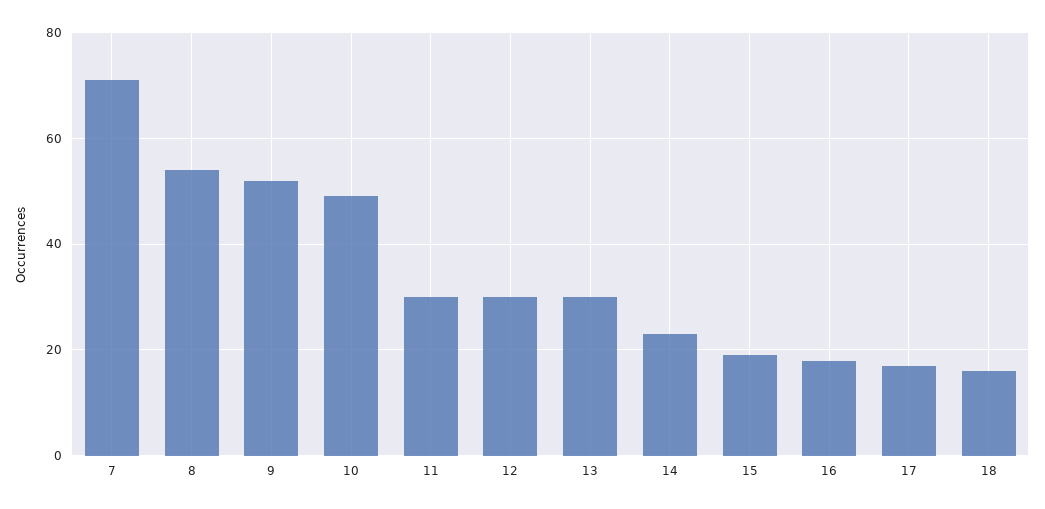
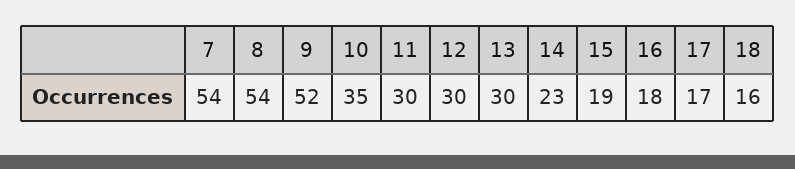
  {
-   "7": 70,
+   "7": 54,
    "8": 54,
    "9": 52,
-   "10": 50,
+   "10": 35,
    "11": 30,
    "12": 30,
    "13": 30,
    "14": 23,
    "15": 19,
    "16": 18,
    "17": 17,
    "18": 16
  }

